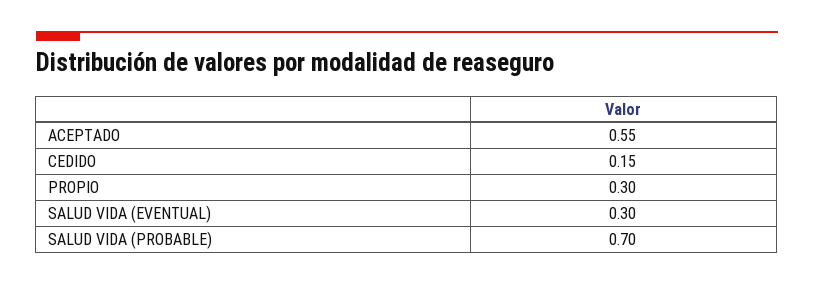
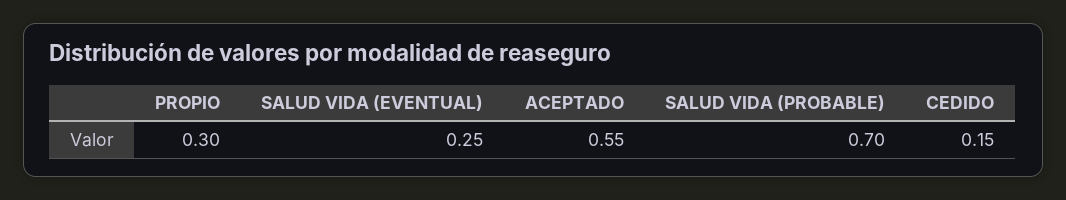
  {
    "ACEPTADO": 0.55,
    "CEDIDO": 0.15,
    "PROPIO": 0.3,
-   "SALUD VIDA (EVENTUAL)": 0.3,
+   "SALUD VIDA (EVENTUAL)": 0.25,
    "SALUD VIDA (PROBABLE)": 0.7
  }

